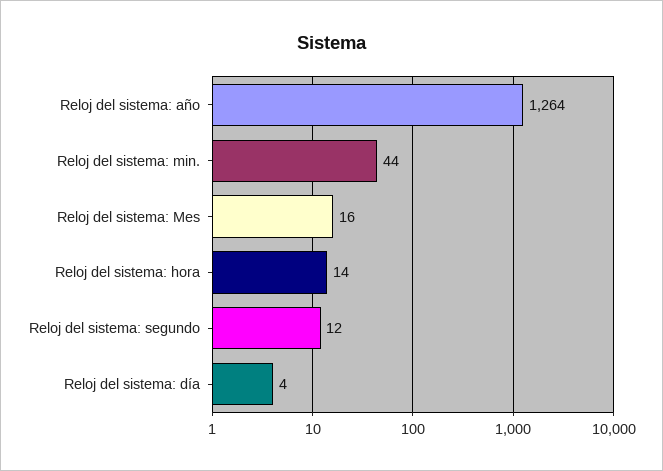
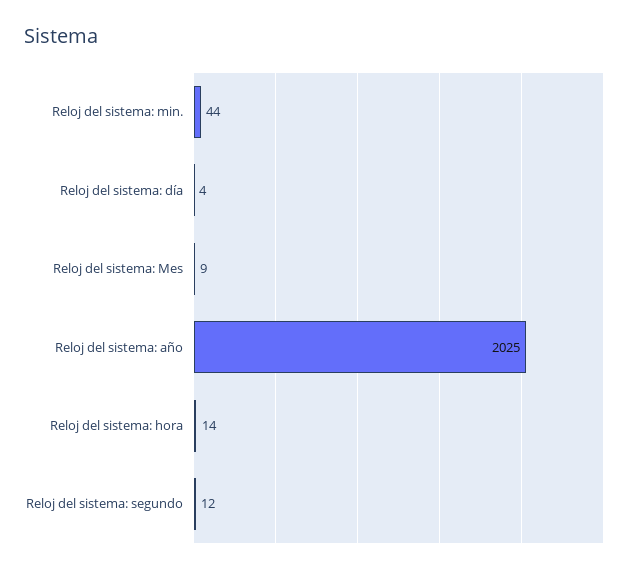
  {
-   "Reloj del sistema: año": 1264,
+   "Reloj del sistema: año": 2025,
    "Reloj del sistema: min.": 44,
-   "Reloj del sistema: Mes": 16,
+   "Reloj del sistema: Mes": 9,
    "Reloj del sistema: hora": 14,
    "Reloj del sistema: segundo": 12,
    "Reloj del sistema: día": 4
  }

